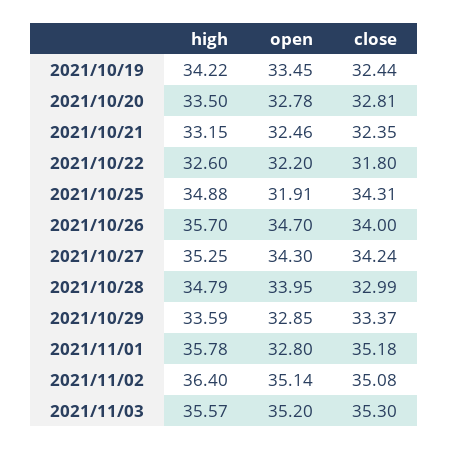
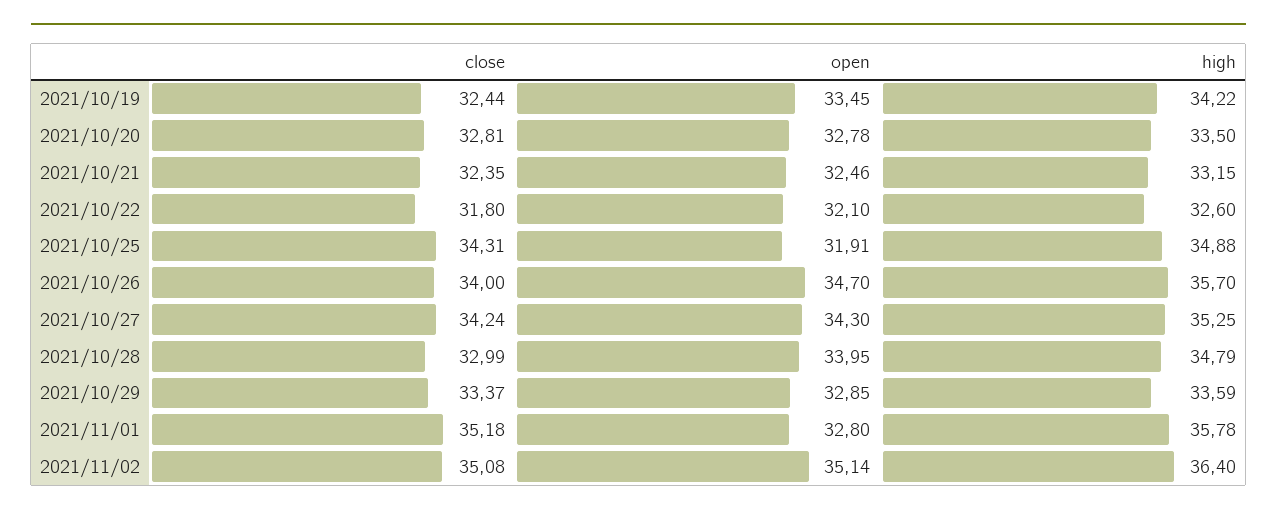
  {
    "high": {
      "2021/10/19": 34.22,
      "2021/10/20": 33.5,
      "2021/10/21": 33.15,
      "2021/10/22": 32.6,
      "2021/10/25": 34.88,
      "2021/10/26": 35.7,
      "2021/10/27": 35.25,
      "2021/10/28": 34.79,
      "2021/10/29": 33.59,
      "2021/11/01": 35.78,
-     "2021/11/02": 36.4,
+     "2021/11/02": 36.4
-     "2021/11/03": 35.57
    },
    "open": {
      "2021/10/19": 33.45,
      "2021/10/20": 32.78,
      "2021/10/21": 32.46,
-     "2021/10/22": 32.2,
+     "2021/10/22": 32.1,
      "2021/10/25": 31.91,
      "2021/10/26": 34.7,
      "2021/10/27": 34.3,
      "2021/10/28": 33.95,
      "2021/10/29": 32.85,
      "2021/11/01": 32.8,
-     "2021/11/02": 35.14,
+     "2021/11/02": 35.14
-     "2021/11/03": 35.2
    },
    "close": {
      "2021/10/19": 32.44,
      "2021/10/20": 32.81,
      "2021/10/21": 32.35,
      "2021/10/22": 31.8,
      "2021/10/25": 34.31,
      "2021/10/26": 34,
      "2021/10/27": 34.24,
      "2021/10/28": 32.99,
      "2021/10/29": 33.37,
      "2021/11/01": 35.18,
-     "2021/11/02": 35.08,
+     "2021/11/02": 35.08
-     "2021/11/03": 35.3
    }
  }

